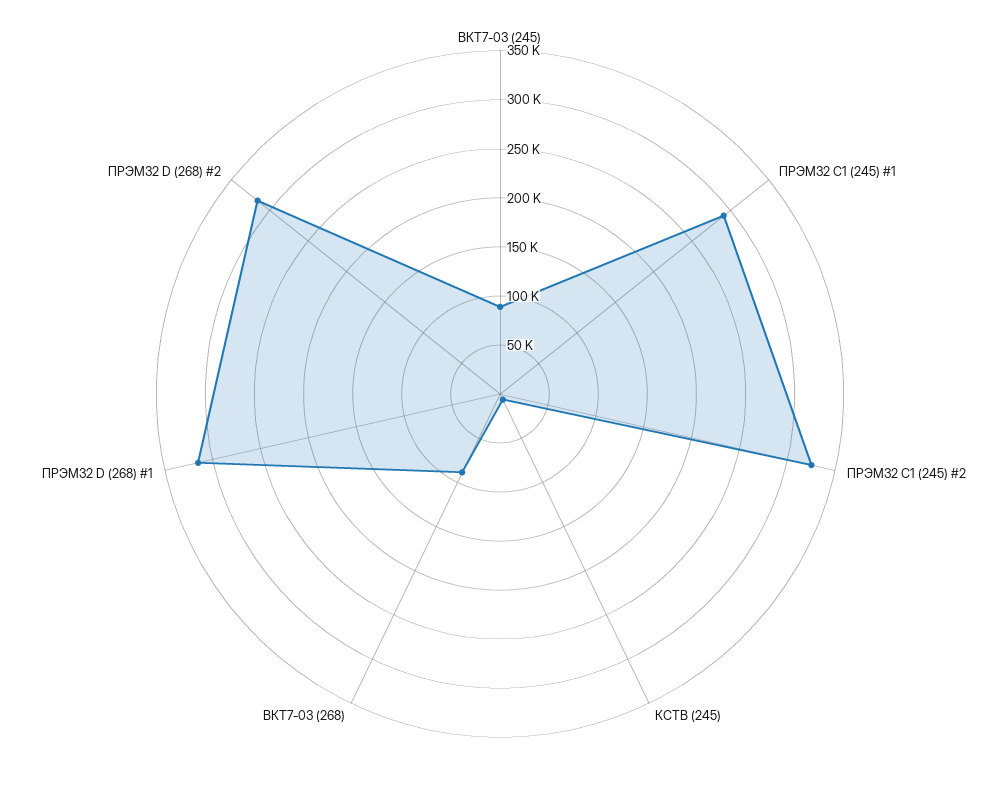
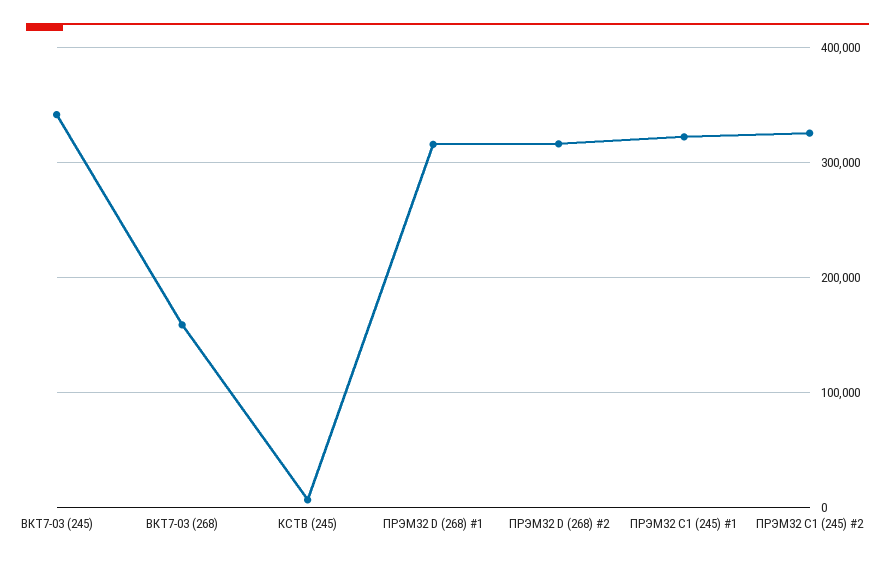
  {
-   "ВКТ7-03 (245)": 90000,
+   "ВКТ7-03 (245)": 340000,
-   "ПРЭМ32 С1 (245) #1": 290000,
+   "ПРЭМ32 С1 (245) #1": 320000,
    "ПРЭМ32 С1 (245) #2": 330000,
    "КСТВ (245)": 10000,
-   "ВКТ7-03 (268)": 90000,
+   "ВКТ7-03 (268)": 160000,
    "ПРЭМ32 D (268) #1": 320000,
    "ПРЭМ32 D (268) #2": 320000
  }

